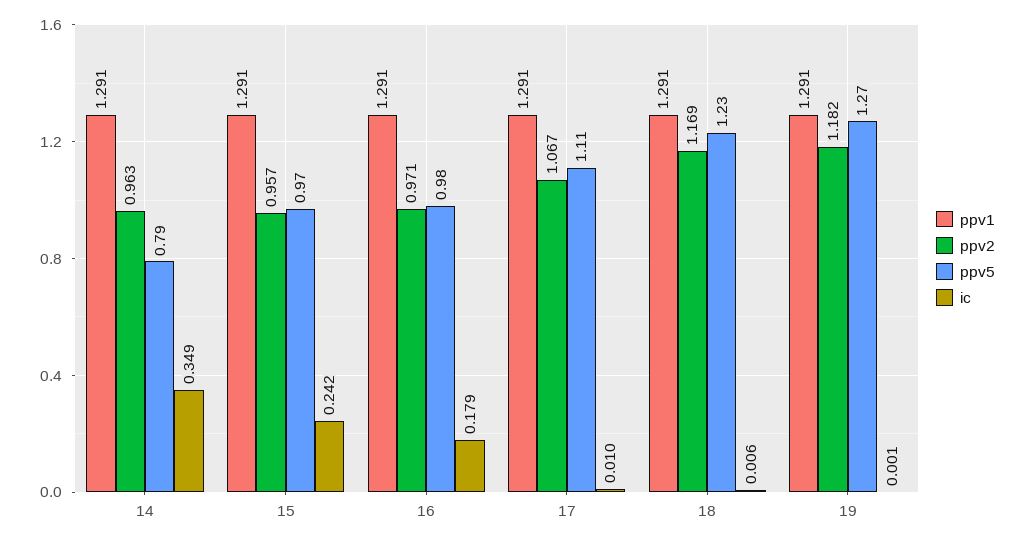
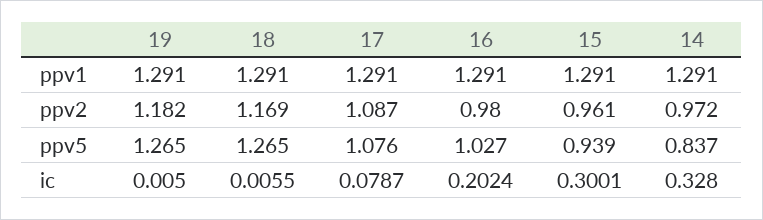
  {
    "ppv1": {
      "14": 1.291,
      "15": 1.291,
      "16": 1.291,
      "17": 1.291,
      "18": 1.291,
      "19": 1.291
    },
    "ppv2": {
-     "14": 0.963,
+     "14": 0.972,
-     "15": 0.957,
+     "15": 0.961,
-     "16": 0.971,
+     "16": 0.98,
-     "17": 1.067,
+     "17": 1.087,
      "18": 1.169,
      "19": 1.182
    },
    "ppv5": {
-     "14": 0.79,
+     "14": 0.837,
-     "15": 0.97,
+     "15": 0.939,
-     "16": 0.98,
+     "16": 1.027,
-     "17": 1.11,
+     "17": 1.076,
-     "18": 1.23,
+     "18": 1.265,
      "19": 1.265
    },
    "ic": {
-     "14": 0.349,
+     "14": 0.328,
-     "15": 0.242,
+     "15": 0.3001,
-     "16": 0.179,
+     "16": 0.2024,
-     "17": 0.01,
+     "17": 0.0787,
      "18": 0.0055,
-     "19": 0.001
+     "19": 0.005
    }
  }

